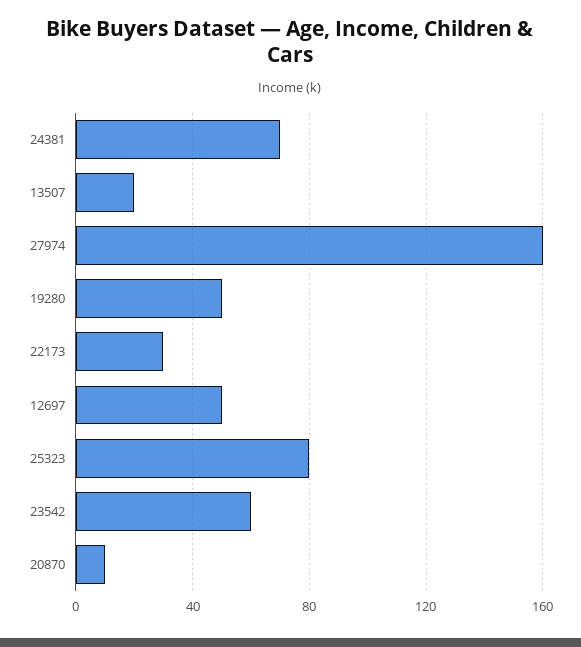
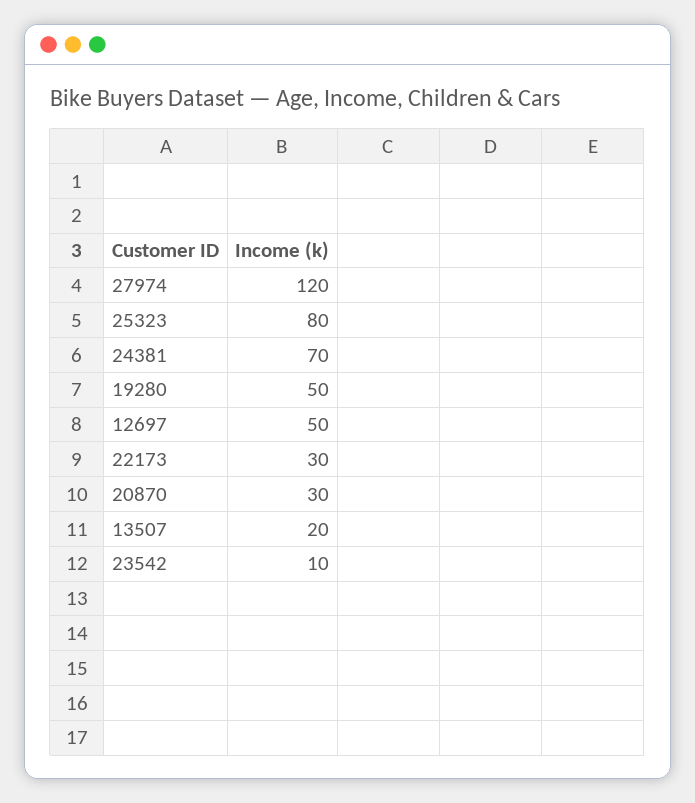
  {
    "24381": 70,
    "13507": 20,
-   "27974": 160,
+   "27974": 120,
    "19280": 50,
    "22173": 30,
    "12697": 50,
    "25323": 80,
-   "23542": 60,
+   "23542": 10,
-   "20870": 10
+   "20870": 30
  }

